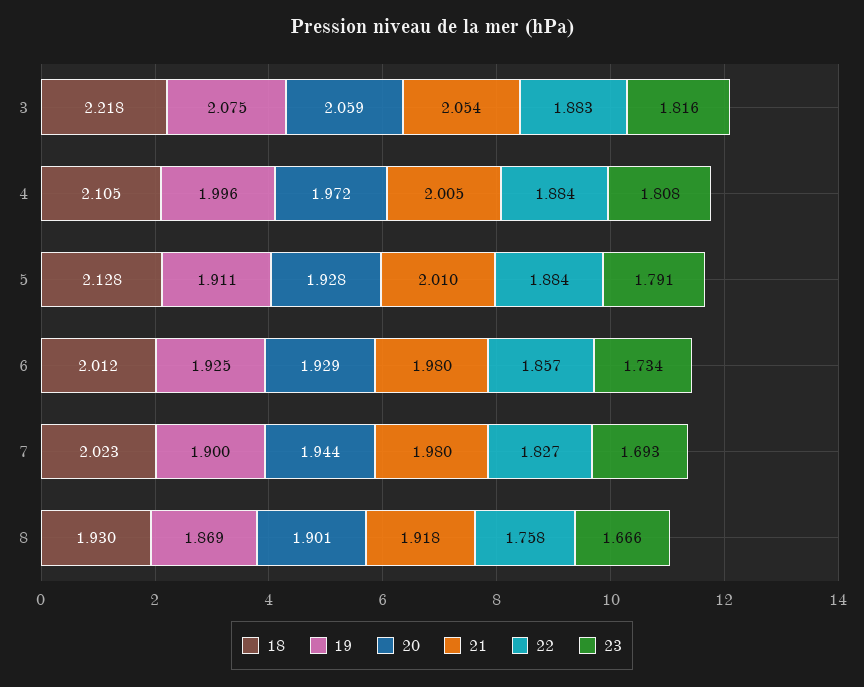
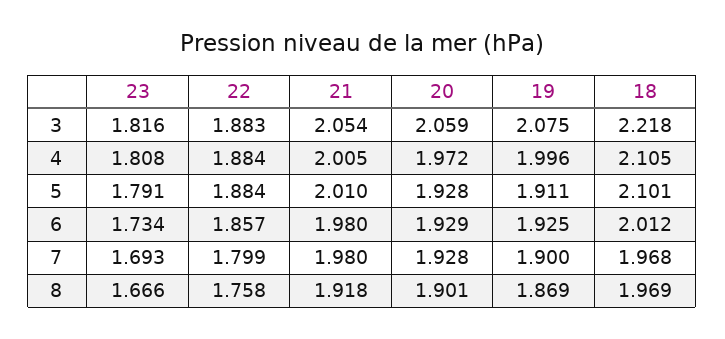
  {
    "18": {
      "3": 2.218,
      "4": 2.105,
-     "5": 2.128,
+     "5": 2.101,
      "6": 2.012,
-     "7": 2.023,
+     "7": 1.968,
-     "8": 1.93
+     "8": 1.969
    },
    "19": {
      "3": 2.075,
      "4": 1.996,
      "5": 1.911,
      "6": 1.925,
      "7": 1.9,
      "8": 1.869
    },
    "20": {
      "3": 2.059,
      "4": 1.972,
      "5": 1.928,
      "6": 1.929,
-     "7": 1.944,
+     "7": 1.928,
      "8": 1.901
    },
    "21": {
      "3": 2.054,
      "4": 2.005,
      "5": 2.01,
      "6": 1.98,
      "7": 1.98,
      "8": 1.918
    },
    "22": {
      "3": 1.883,
      "4": 1.884,
      "5": 1.884,
      "6": 1.857,
-     "7": 1.827,
+     "7": 1.799,
      "8": 1.758
    },
    "23": {
      "3": 1.816,
      "4": 1.808,
      "5": 1.791,
      "6": 1.734,
      "7": 1.693,
      "8": 1.666
    }
  }

